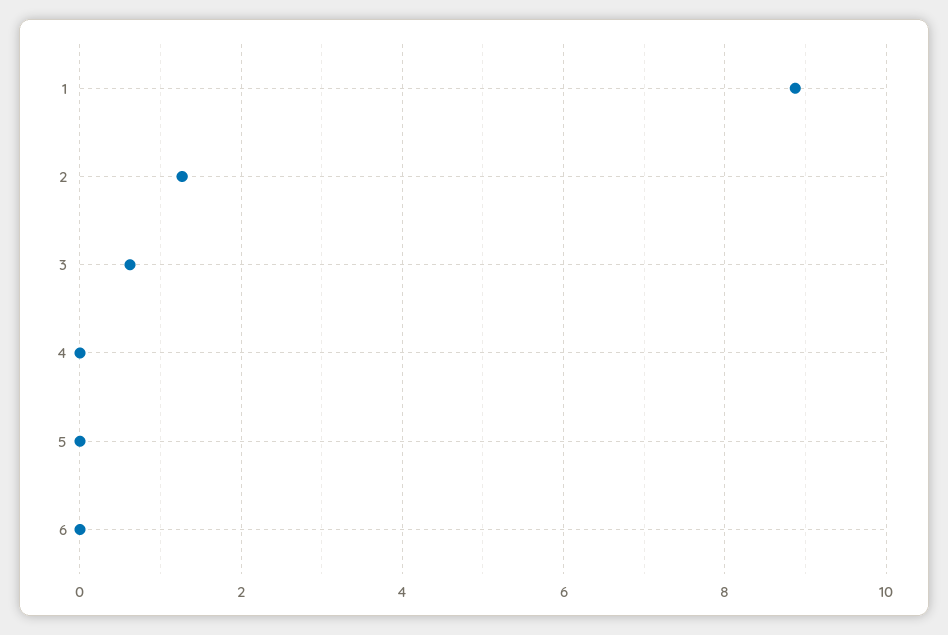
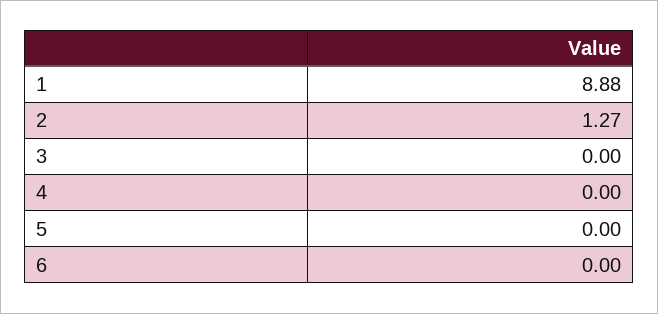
  {
    "1": 8.88,
    "2": 1.27,
-   "3": 0.6,
+   "3": 0,
    "4": 0,
    "5": 0,
    "6": 0
  }

